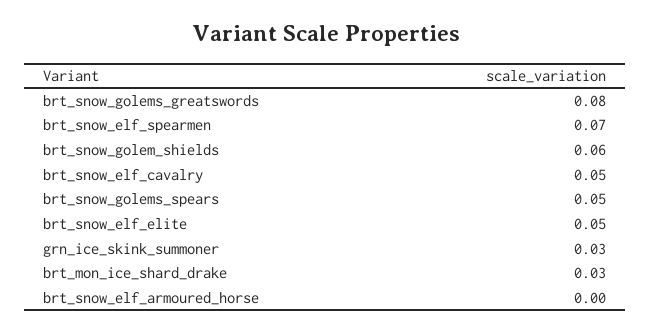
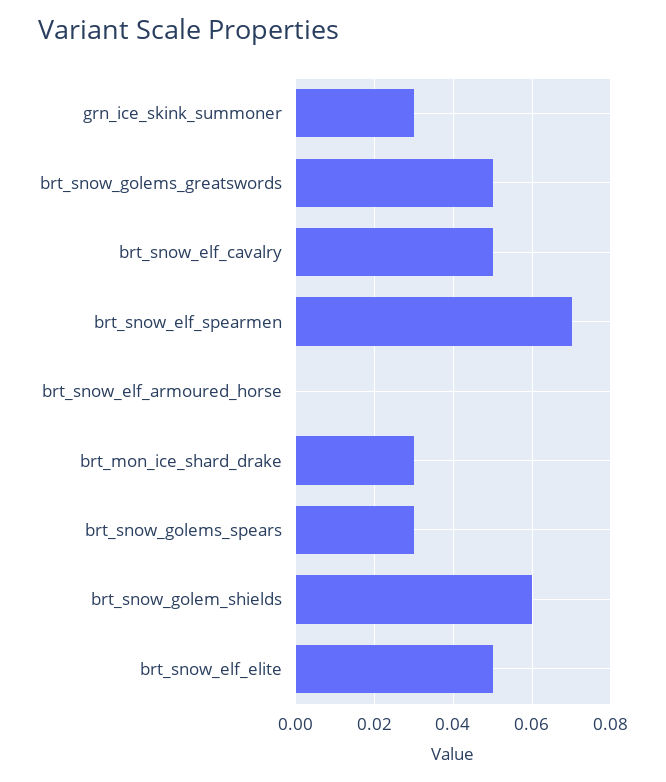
  {
-   "brt_snow_golems_greatswords": 0.08,
+   "brt_snow_golems_greatswords": 0.05,
    "brt_snow_elf_spearmen": 0.07,
    "brt_snow_golem_shields": 0.06,
    "brt_snow_elf_cavalry": 0.05,
-   "brt_snow_golems_spears": 0.05,
+   "brt_snow_golems_spears": 0.03,
    "brt_snow_elf_elite": 0.05,
    "grn_ice_skink_summoner": 0.03,
    "brt_mon_ice_shard_drake": 0.03,
    "brt_snow_elf_armoured_horse": 0
  }

